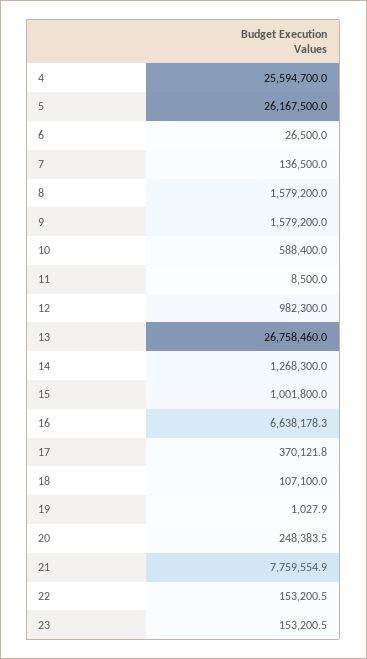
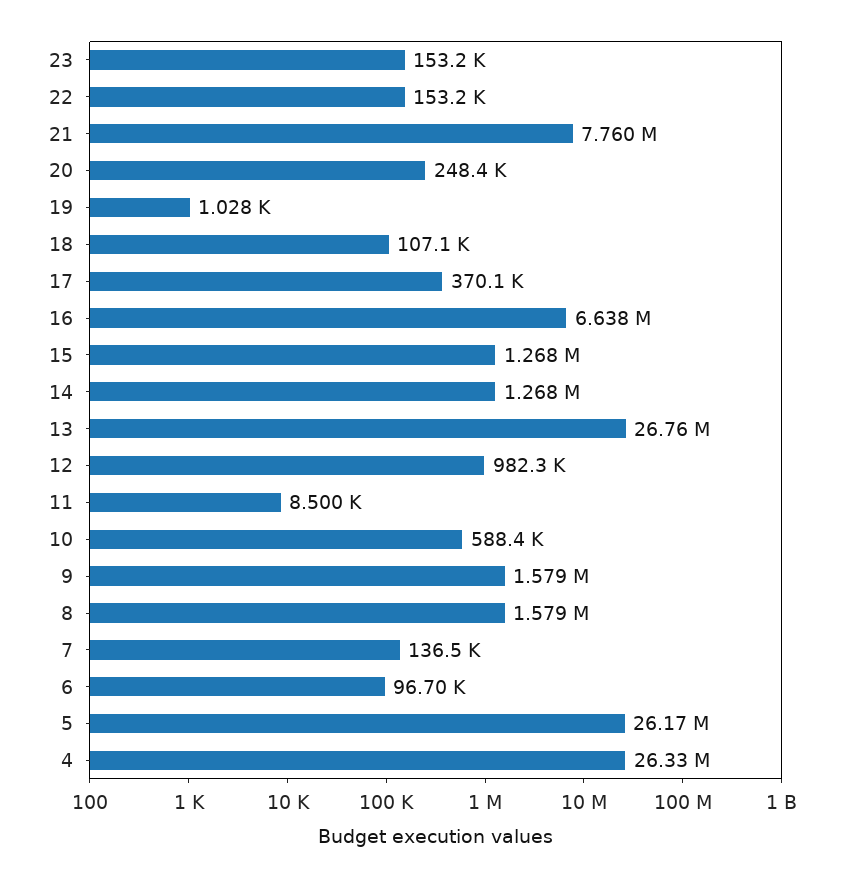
  {
-   "4": 25594700,
+   "4": 26330000,
    "5": 26167500,
-   "6": 26500,
+   "6": 96700,
    "7": 136500,
    "8": 1579200,
    "9": 1579200,
    "10": 588400,
    "11": 8500,
    "12": 982300,
    "13": 26758460,
    "14": 1268300,
-   "15": 1001800,
+   "15": 1268000,
    "16": 6638178.3,
    "17": 370121.8,
    "18": 107100,
    "19": 1027.9,
    "20": 248383.5,
    "21": 7759554.9,
    "22": 153200.5,
    "23": 153200.5
  }

